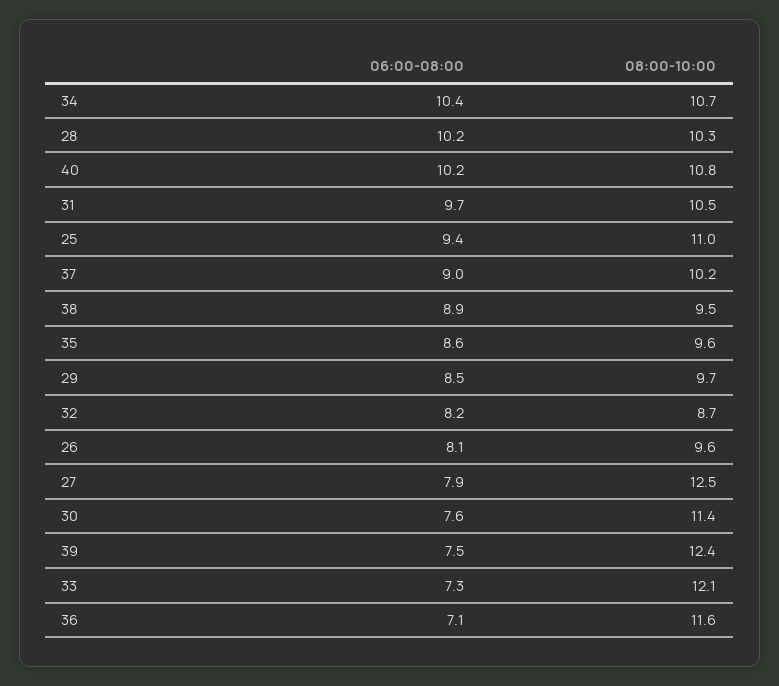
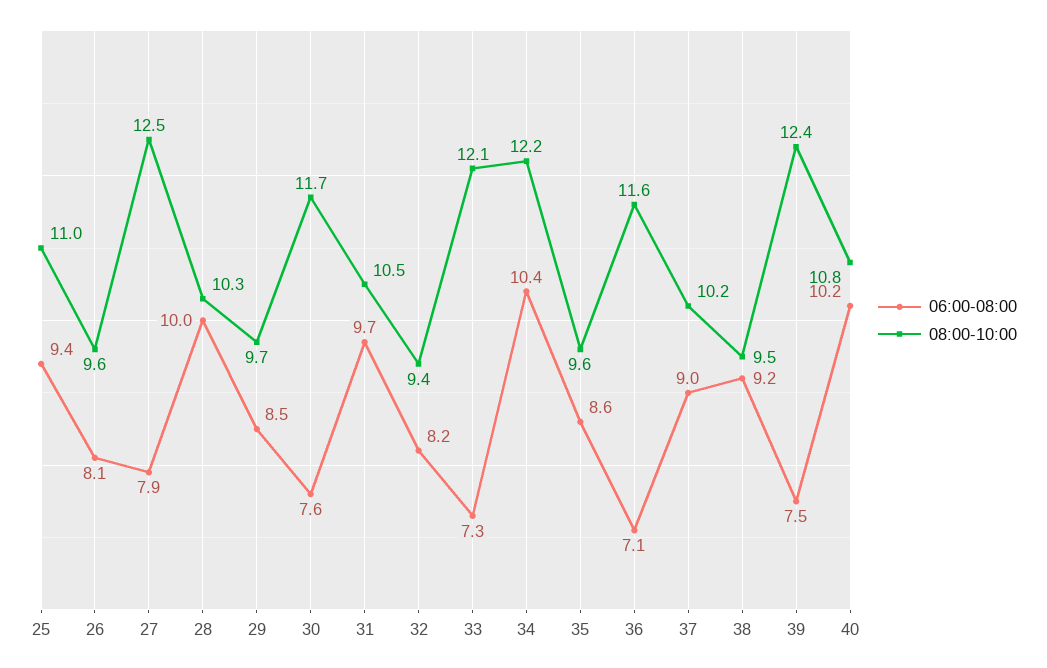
  {
    "06:00-08:00": {
      "34": 10.4,
-     "28": 10.2,
+     "28": 10,
      "40": 10.2,
      "31": 9.7,
      "25": 9.4,
      "37": 9,
-     "38": 8.9,
+     "38": 9.2,
      "35": 8.6,
      "29": 8.5,
      "32": 8.2,
      "26": 8.1,
      "27": 7.9,
      "30": 7.6,
      "39": 7.5,
      "33": 7.3,
      "36": 7.1
    },
    "08:00-10:00": {
-     "34": 10.7,
+     "34": 12.2,
      "28": 10.3,
      "40": 10.8,
      "31": 10.5,
      "25": 11,
      "37": 10.2,
      "38": 9.5,
      "35": 9.6,
      "29": 9.7,
-     "32": 8.7,
+     "32": 9.4,
      "26": 9.6,
      "27": 12.5,
-     "30": 11.4,
+     "30": 11.7,
      "39": 12.4,
      "33": 12.1,
      "36": 11.6
    }
  }

